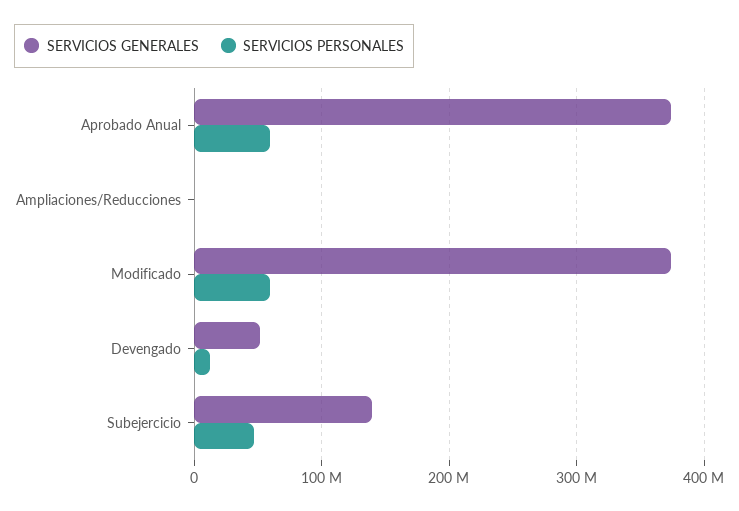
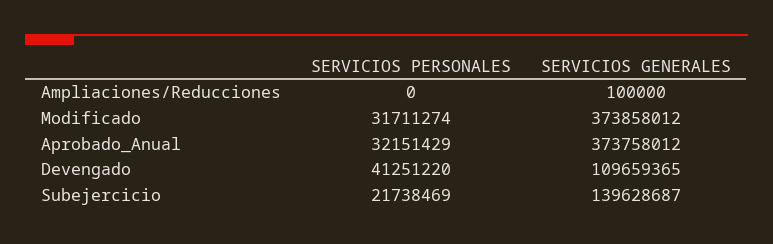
  {
    "SERVICIOS GENERALES": {
      "Aprobado Anual": 373758012,
      "Ampliaciones/Reducciones": 100000,
      "Modificado": 373858012,
-     "Devengado": 50000000,
+     "Devengado": 109659365,
      "Subejercicio": 139628687
    },
    "SERVICIOS PERSONALES": {
-     "Aprobado Anual": 60000000,
+     "Aprobado Anual": 32151429,
      "Ampliaciones/Reducciones": 0,
-     "Modificado": 60000000,
+     "Modificado": 31711274,
-     "Devengado": 10000000,
+     "Devengado": 41251220,
-     "Subejercicio": 50000000
+     "Subejercicio": 21738469
    }
  }

